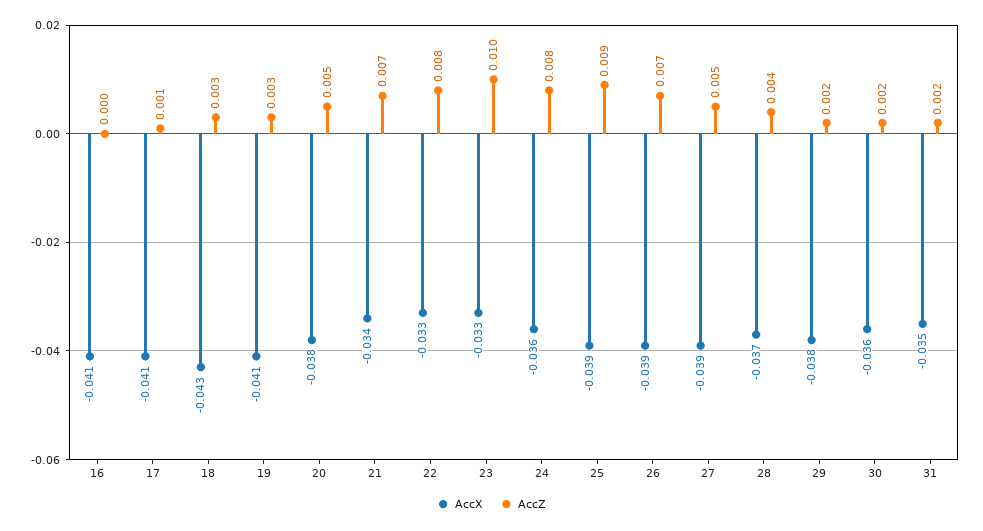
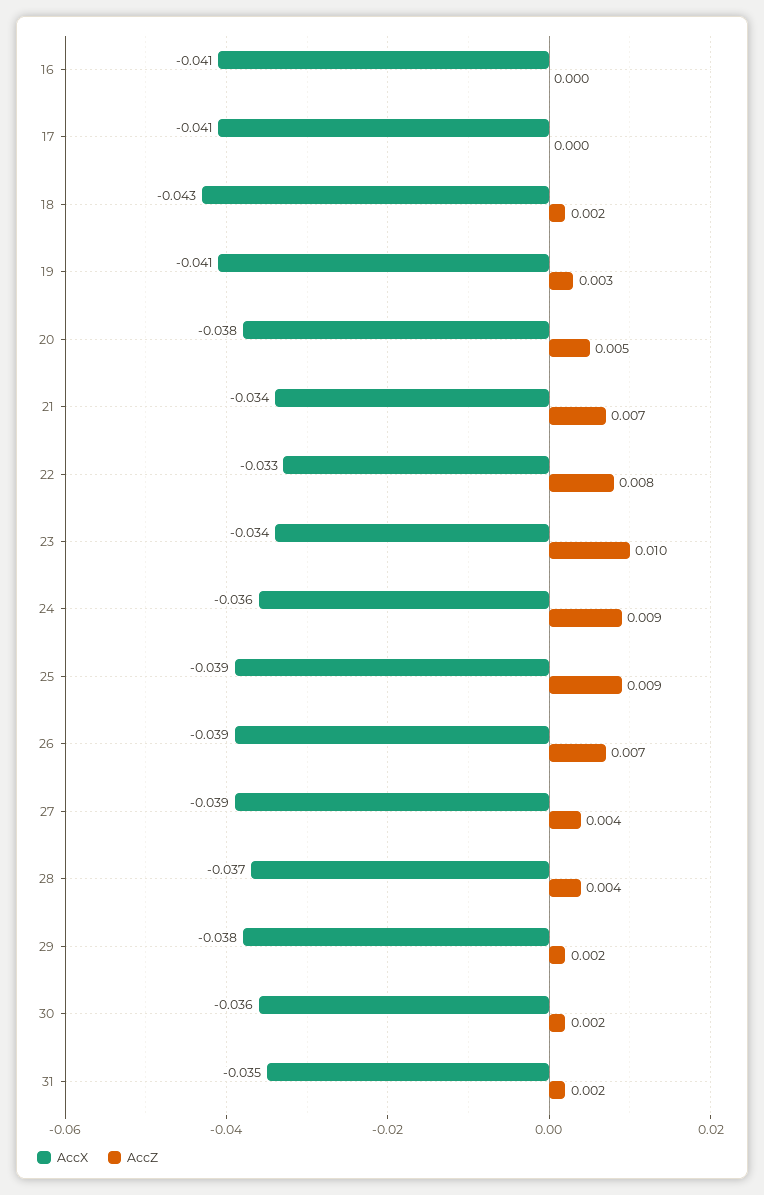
  {
    "AccX": {
      "16": -0.041,
      "17": -0.041,
      "18": -0.043,
      "19": -0.041,
      "20": -0.038,
      "21": -0.034,
      "22": -0.033,
-     "23": -0.033,
+     "23": -0.034,
      "24": -0.036,
      "25": -0.039,
      "26": -0.039,
      "27": -0.039,
      "28": -0.037,
      "29": -0.038,
      "30": -0.036,
      "31": -0.035
    },
    "AccZ": {
      "16": 0,
-     "17": 0.001,
+     "17": 0,
-     "18": 0.003,
+     "18": 0.002,
      "19": 0.003,
      "20": 0.005,
      "21": 0.007,
      "22": 0.008,
      "23": 0.01,
-     "24": 0.008,
+     "24": 0.009,
      "25": 0.009,
      "26": 0.007,
-     "27": 0.005,
+     "27": 0.004,
      "28": 0.004,
      "29": 0.002,
      "30": 0.002,
      "31": 0.002
    }
  }

